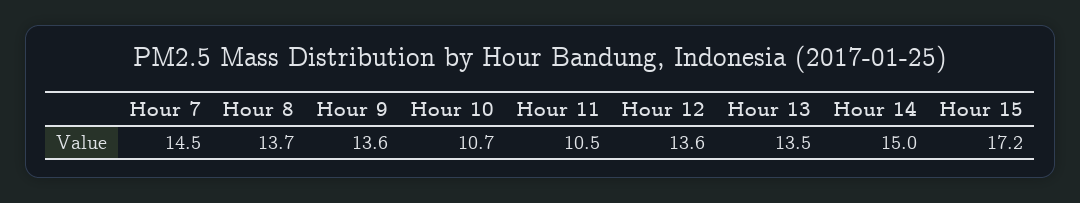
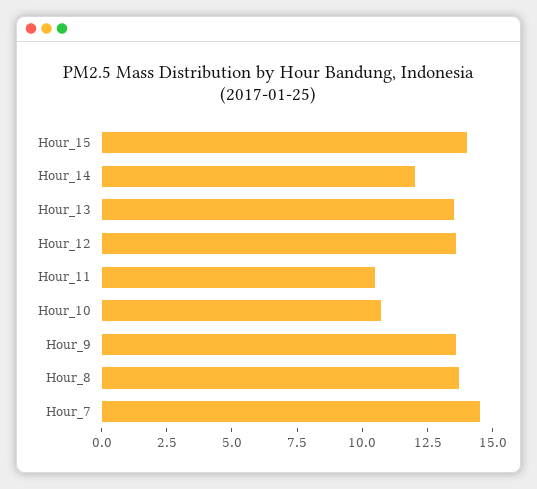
  {
    "Hour 7": 14.5,
    "Hour 8": 13.7,
    "Hour 9": 13.6,
    "Hour 10": 10.7,
    "Hour 11": 10.5,
    "Hour 12": 13.6,
    "Hour 13": 13.5,
-   "Hour 14": 15,
+   "Hour 14": 12,
-   "Hour 15": 17.2
+   "Hour 15": 14
  }

